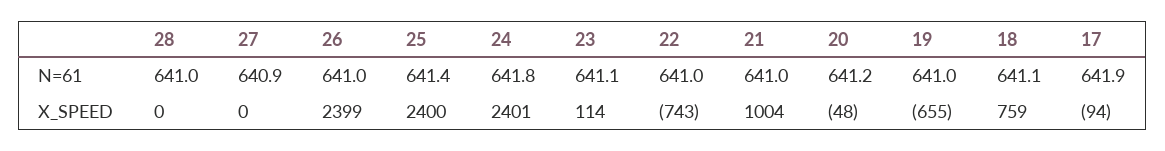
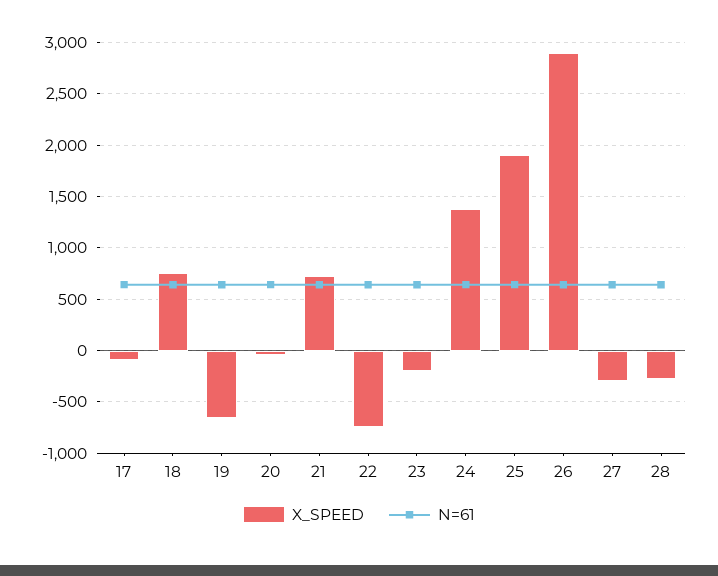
  {
    "N=61": {
      "28": 641,
      "27": 640.9,
      "26": 641,
      "25": 641.4,
      "24": 641.8,
      "23": 641.1,
      "22": 641,
      "21": 641,
      "20": 641.2,
      "19": 641,
      "18": 641.1,
      "17": 641.9
    },
    "X_SPEED": {
-     "28": 0,
+     "28": -300,
-     "27": 0,
+     "27": -300,
-     "26": 2399,
+     "26": 2900,
-     "25": 2400,
+     "25": 1900,
-     "24": 2401,
+     "24": 1400,
-     "23": 114,
+     "23": -200,
      "22": -743,
-     "21": 1004,
+     "21": 700,
      "20": -48,
      "19": -655,
      "18": 759,
      "17": -94
    }
  }

